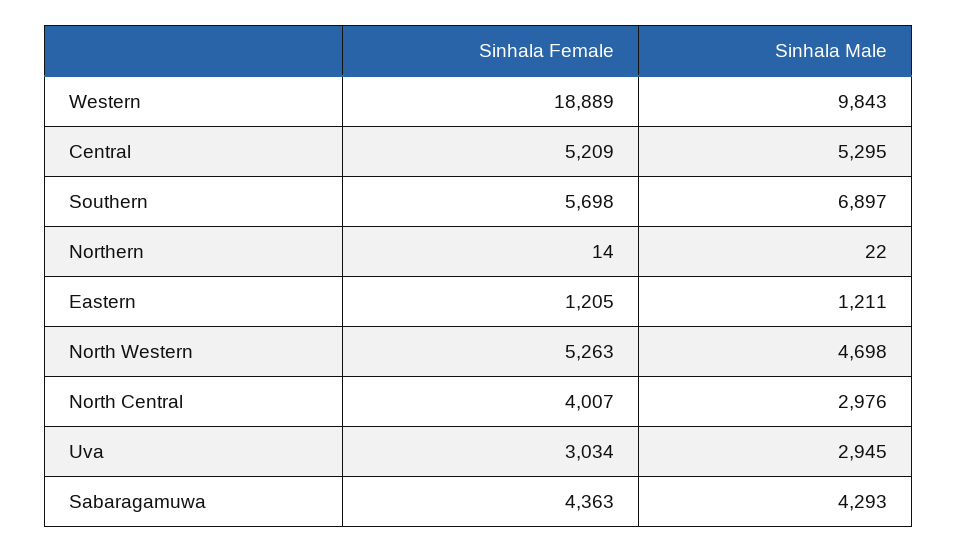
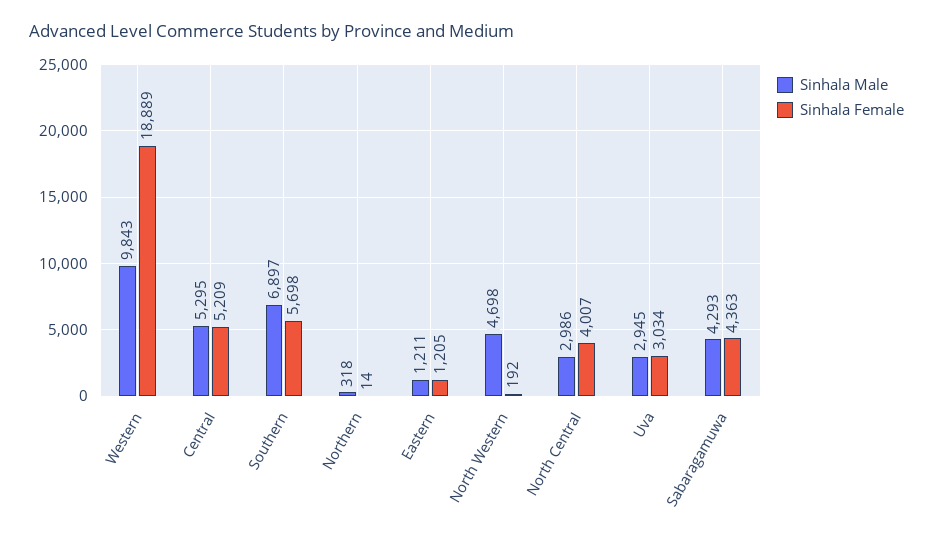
  {
    "Sinhala Female": {
      "Western": 18889,
      "Central": 5209,
      "Southern": 5698,
      "Northern": 14,
      "Eastern": 1205,
-     "North Western": 5263,
+     "North Western": 192,
      "North Central": 4007,
      "Uva": 3034,
      "Sabaragamuwa": 4363
    },
    "Sinhala Male": {
      "Western": 9843,
      "Central": 5295,
      "Southern": 6897,
-     "Northern": 22,
+     "Northern": 318,
      "Eastern": 1211,
      "North Western": 4698,
-     "North Central": 2976,
+     "North Central": 2986,
      "Uva": 2945,
      "Sabaragamuwa": 4293
    }
  }

